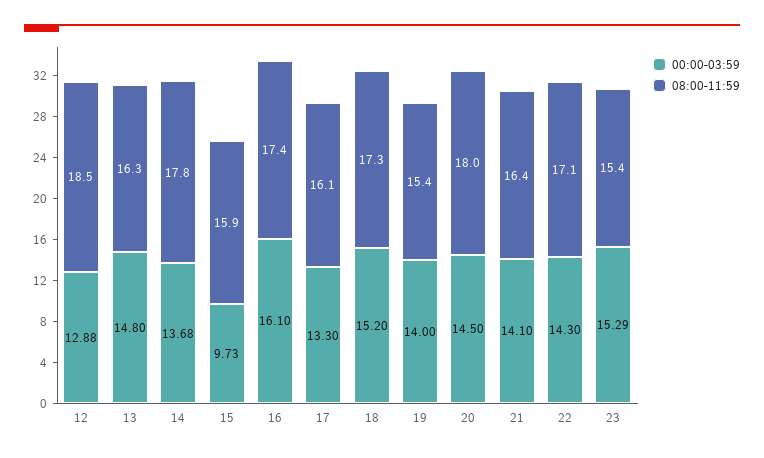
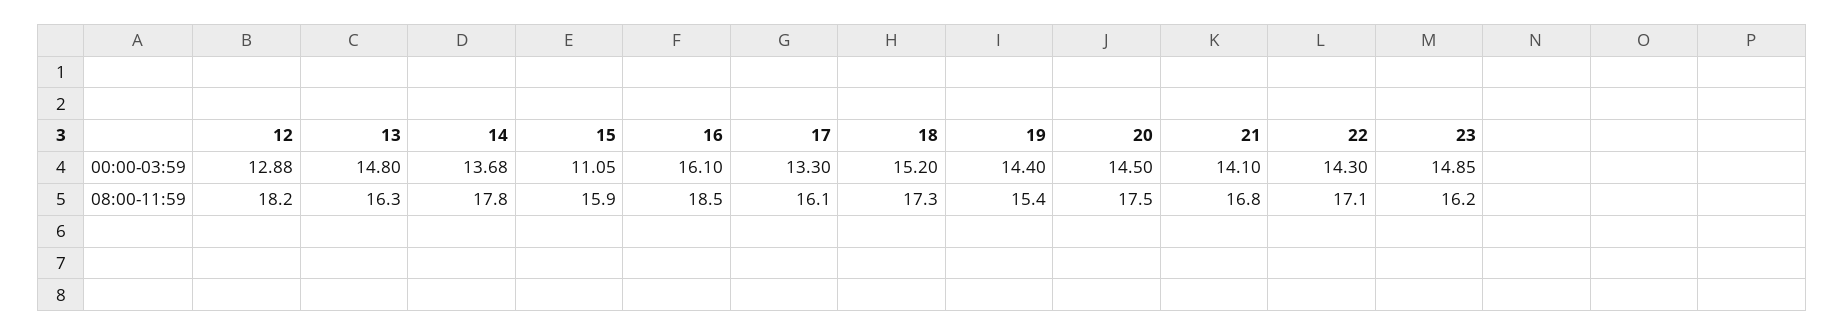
  {
    "00:00-03:59": {
      "12": 12.88,
      "13": 14.8,
      "14": 13.68,
-     "15": 9.73,
+     "15": 11.05,
      "16": 16.1,
      "17": 13.3,
      "18": 15.2,
-     "19": 14,
+     "19": 14.4,
      "20": 14.5,
      "21": 14.1,
      "22": 14.3,
-     "23": 15.29
+     "23": 14.85
    },
    "08:00-11:59": {
-     "12": 18.5,
+     "12": 18.2,
      "13": 16.3,
      "14": 17.8,
      "15": 15.9,
-     "16": 17.4,
+     "16": 18.5,
      "17": 16.1,
      "18": 17.3,
      "19": 15.4,
-     "20": 18,
+     "20": 17.5,
-     "21": 16.4,
+     "21": 16.8,
      "22": 17.1,
-     "23": 15.4
+     "23": 16.2
    }
  }

